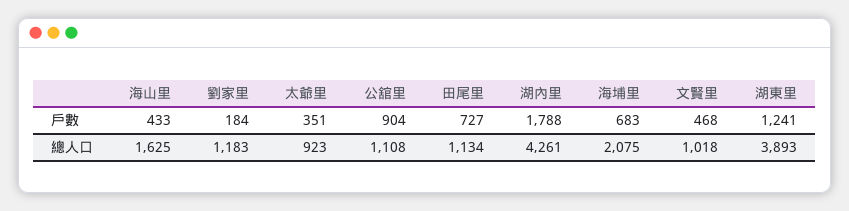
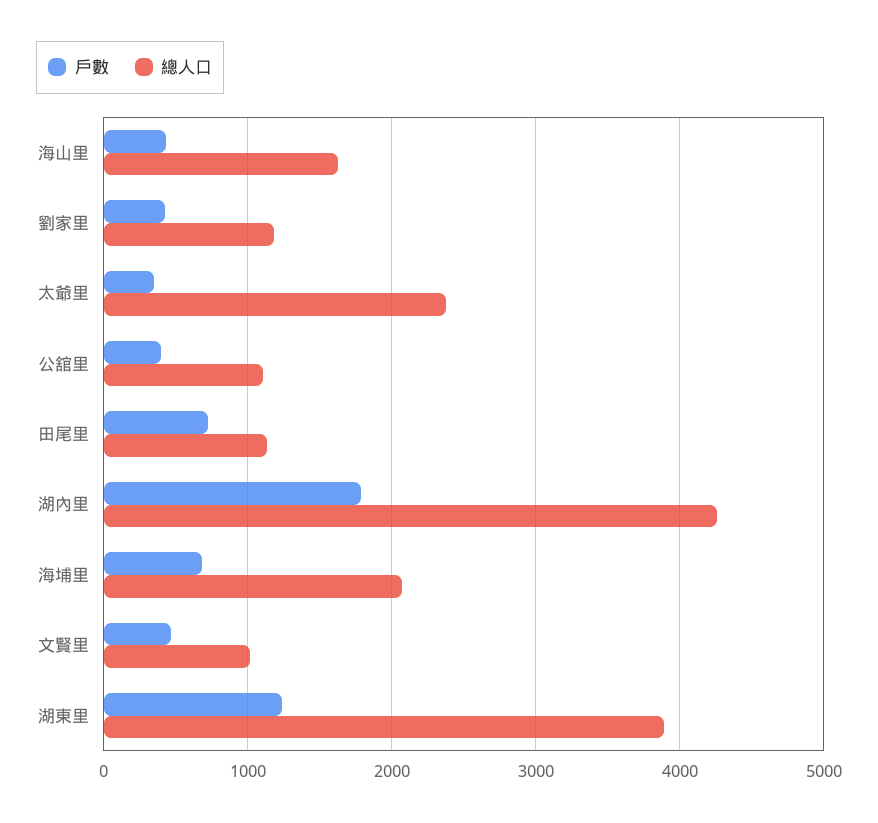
  {
    "戶數": {
      "海山里": 433,
-     "劉家里": 184,
+     "劉家里": 400,
      "太爺里": 351,
-     "公舘里": 904,
+     "公舘里": 400,
      "田尾里": 727,
      "湖內里": 1788,
      "海埔里": 683,
      "文賢里": 468,
      "湖東里": 1241
    },
    "總人口": {
      "海山里": 1625,
      "劉家里": 1183,
-     "太爺里": 923,
+     "太爺里": 2400,
      "公舘里": 1108,
      "田尾里": 1134,
      "湖內里": 4261,
      "海埔里": 2075,
      "文賢里": 1018,
      "湖東里": 3893
    }
  }

